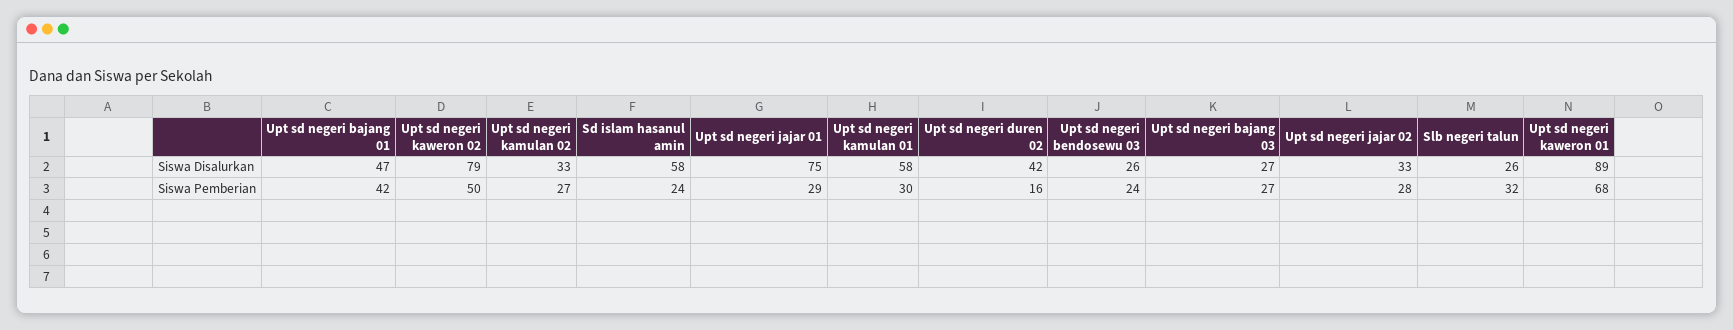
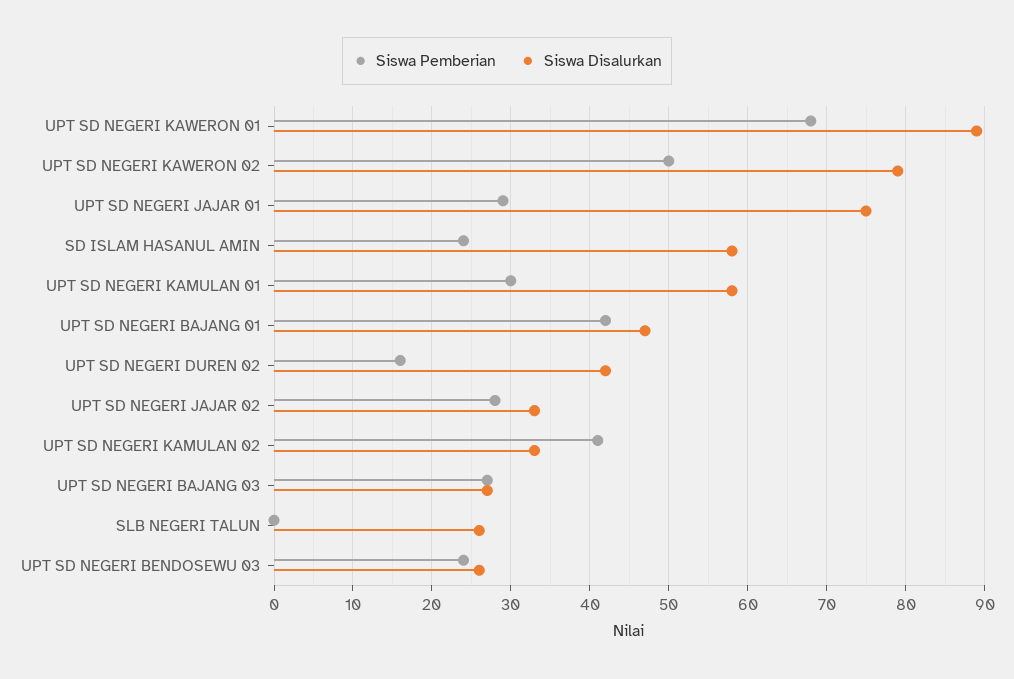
  {
    "Siswa Disalurkan": {
      "Upt sd negeri bajang 01": 47,
      "Upt sd negeri kaweron 02": 79,
      "Upt sd negeri kamulan 02": 33,
      "Sd islam hasanul amin": 58,
      "Upt sd negeri jajar 01": 75,
      "Upt sd negeri kamulan 01": 58,
      "Upt sd negeri duren 02": 42,
      "Upt sd negeri bendosewu 03": 26,
      "Upt sd negeri bajang 03": 27,
      "Upt sd negeri jajar 02": 33,
      "Slb negeri talun": 26,
      "Upt sd negeri kaweron 01": 89
    },
    "Siswa Pemberian": {
      "Upt sd negeri bajang 01": 42,
      "Upt sd negeri kaweron 02": 50,
-     "Upt sd negeri kamulan 02": 27,
+     "Upt sd negeri kamulan 02": 41,
      "Sd islam hasanul amin": 24,
      "Upt sd negeri jajar 01": 29,
      "Upt sd negeri kamulan 01": 30,
      "Upt sd negeri duren 02": 16,
      "Upt sd negeri bendosewu 03": 24,
      "Upt sd negeri bajang 03": 27,
      "Upt sd negeri jajar 02": 28,
-     "Slb negeri talun": 32,
+     "Slb negeri talun": 0,
      "Upt sd negeri kaweron 01": 68
    }
  }

